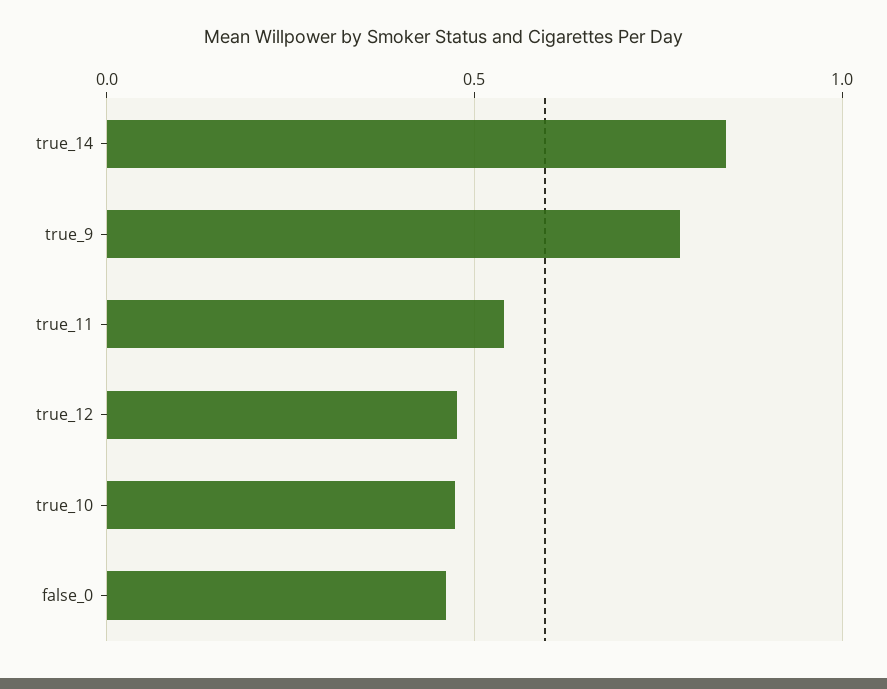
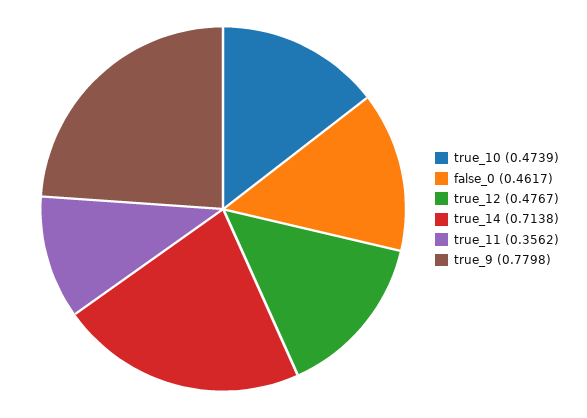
  {
-   "true_14": 0.85,
+   "true_14": 0.7138,
    "true_9": 0.7798,
-   "true_11": 0.55,
+   "true_11": 0.3562,
    "true_12": 0.4767,
    "true_10": 0.4739,
    "false_0": 0.4617
  }

